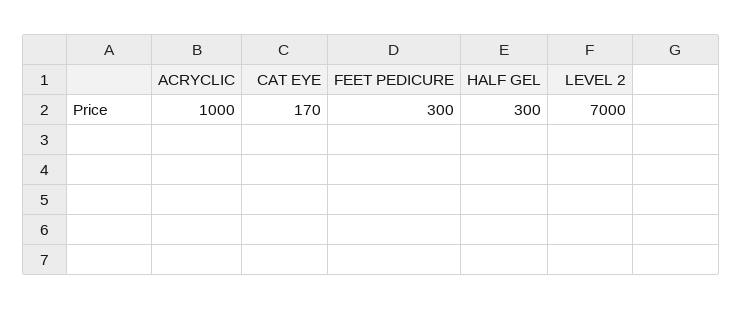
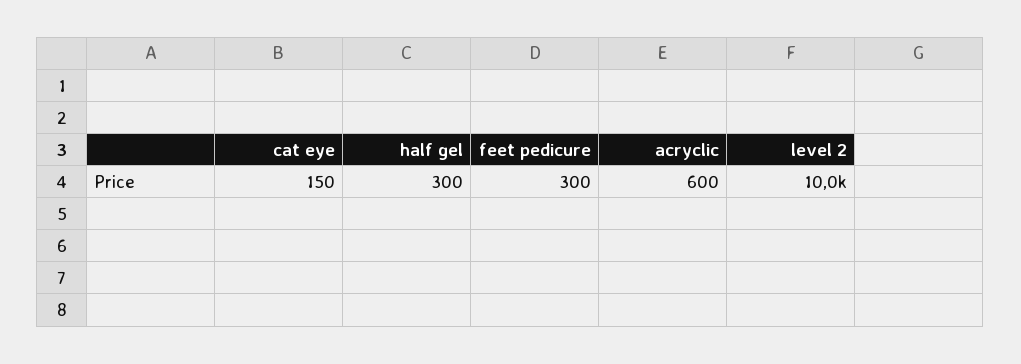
  {
-   "ACRYCLIC": 1000,
+   "ACRYCLIC": 600,
-   "CAT EYE": 170,
+   "CAT EYE": 150,
    "FEET PEDICURE": 300,
    "HALF GEL": 300,
-   "LEVEL 2": 7000
+   "LEVEL 2": 10000
  }

